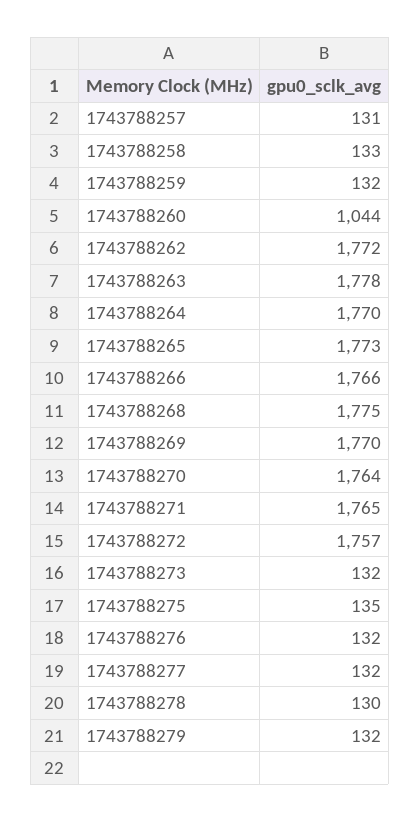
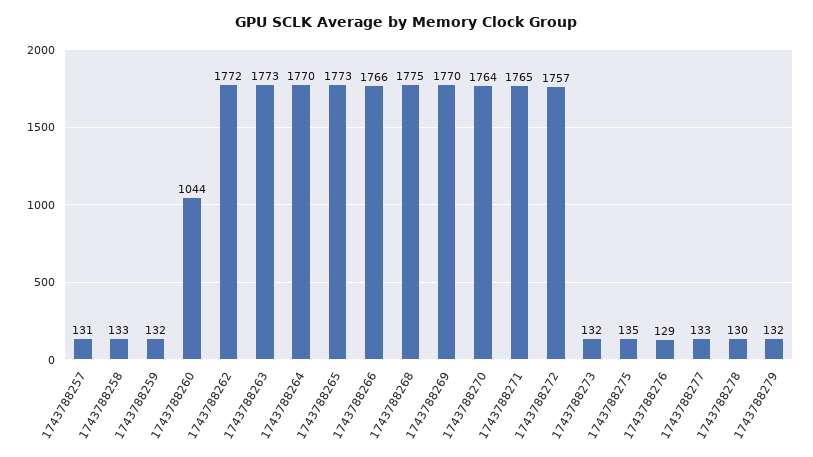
  {
    "1743788257": 131,
    "1743788258": 133,
    "1743788259": 132,
    "1743788260": 1044,
    "1743788262": 1772,
-   "1743788263": 1778,
+   "1743788263": 1773,
    "1743788264": 1770,
    "1743788265": 1773,
    "1743788266": 1766,
    "1743788268": 1775,
    "1743788269": 1770,
    "1743788270": 1764,
    "1743788271": 1765,
    "1743788272": 1757,
    "1743788273": 132,
    "1743788275": 135,
-   "1743788276": 132,
+   "1743788276": 129,
-   "1743788277": 132,
+   "1743788277": 133,
    "1743788278": 130,
    "1743788279": 132
  }

